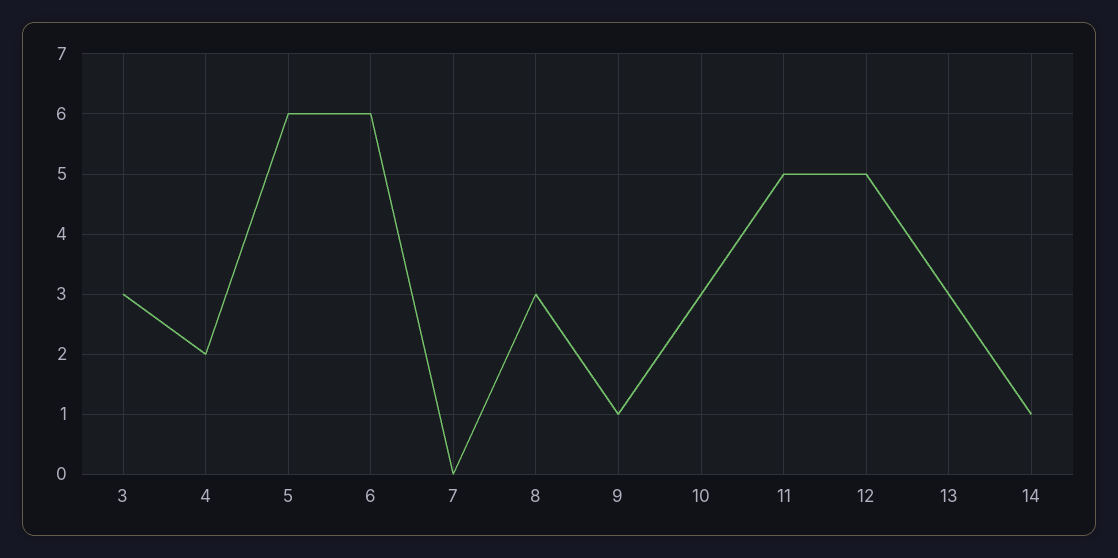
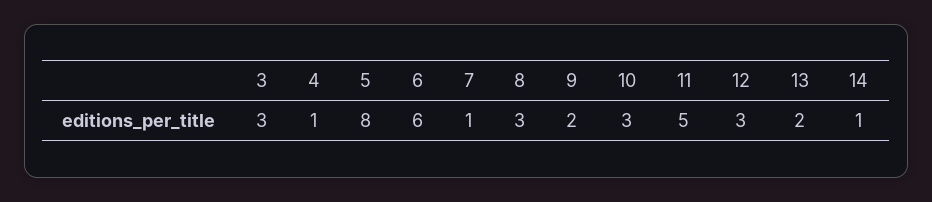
  {
    "3": 3,
-   "4": 2,
+   "4": 1,
-   "5": 6,
+   "5": 8,
    "6": 6,
-   "7": 0,
+   "7": 1,
    "8": 3,
-   "9": 1,
+   "9": 2,
    "10": 3,
    "11": 5,
-   "12": 5,
+   "12": 3,
-   "13": 3,
+   "13": 2,
    "14": 1
  }

